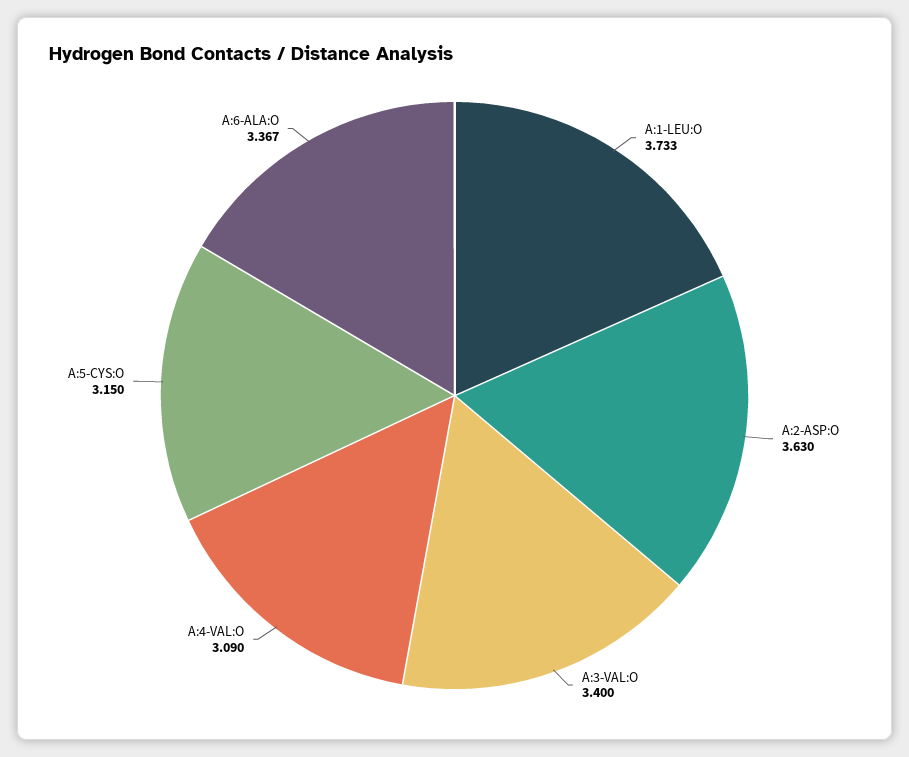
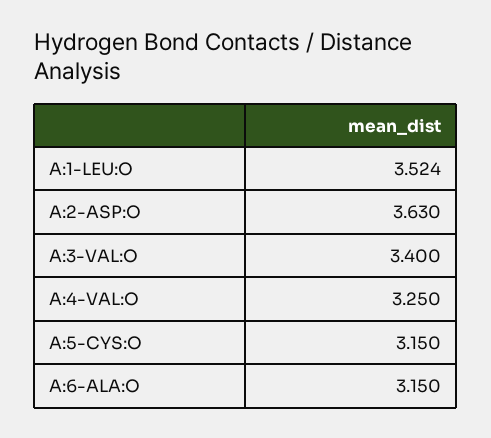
  {
-   "A:1-LEU:O": 3.733,
+   "A:1-LEU:O": 3.524,
    "A:2-ASP:O": 3.63,
    "A:3-VAL:O": 3.4,
-   "A:4-VAL:O": 3.09,
+   "A:4-VAL:O": 3.25,
    "A:5-CYS:O": 3.15,
-   "A:6-ALA:O": 3.367
+   "A:6-ALA:O": 3.15
  }

